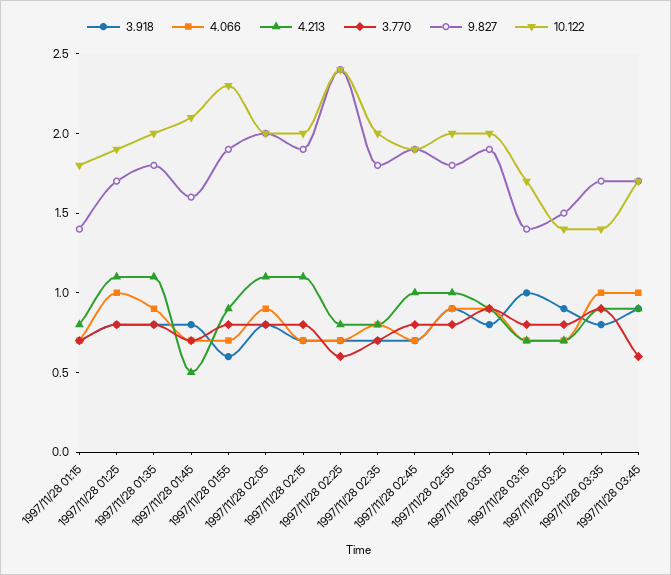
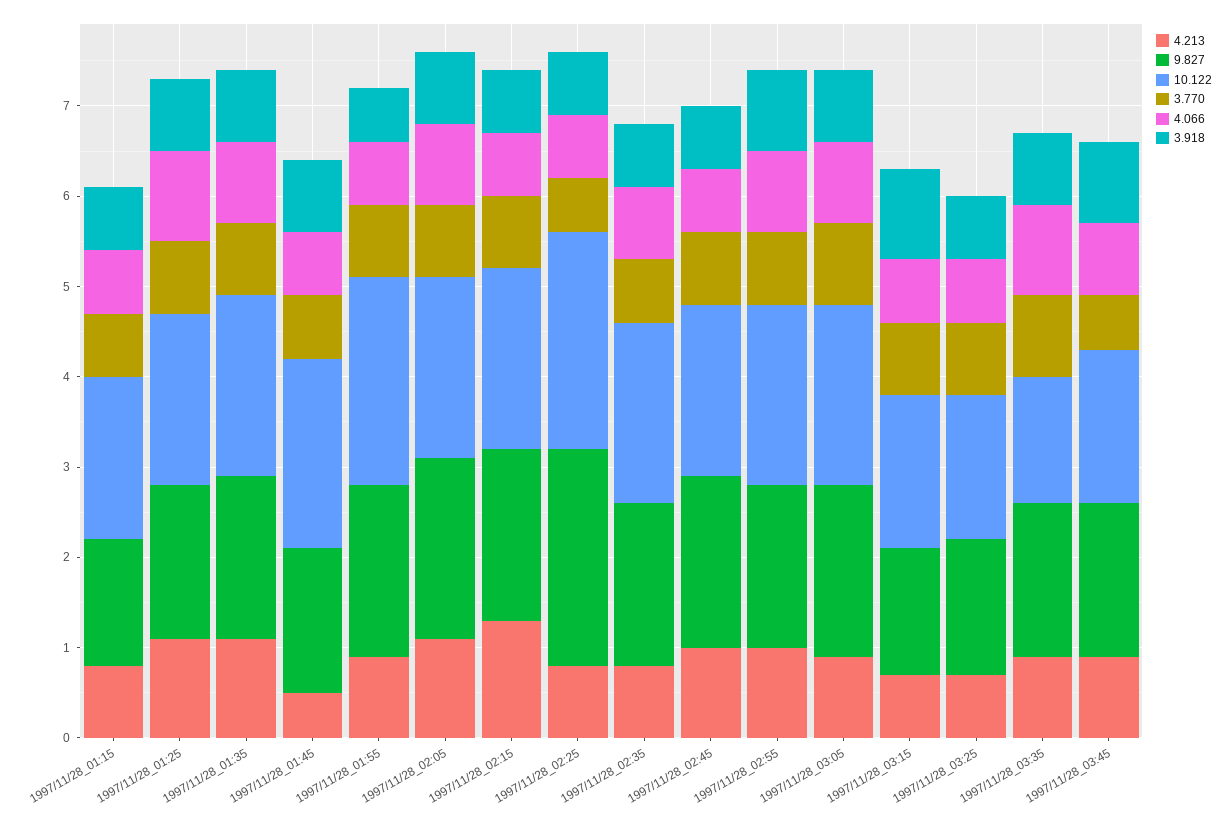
  {
    "3.918": {
      "1997/11/28 01:15": 0.7,
      "1997/11/28 01:25": 0.8,
      "1997/11/28 01:35": 0.8,
      "1997/11/28 01:45": 0.8,
      "1997/11/28 01:55": 0.6,
      "1997/11/28 02:05": 0.8,
      "1997/11/28 02:15": 0.7,
      "1997/11/28 02:25": 0.7,
      "1997/11/28 02:35": 0.7,
      "1997/11/28 02:45": 0.7,
      "1997/11/28 02:55": 0.9,
      "1997/11/28 03:05": 0.8,
      "1997/11/28 03:15": 1,
-     "1997/11/28 03:25": 0.9,
+     "1997/11/28 03:25": 0.7,
      "1997/11/28 03:35": 0.8,
      "1997/11/28 03:45": 0.9
    },
    "4.066": {
      "1997/11/28 01:15": 0.7,
      "1997/11/28 01:25": 1,
      "1997/11/28 01:35": 0.9,
      "1997/11/28 01:45": 0.7,
      "1997/11/28 01:55": 0.7,
      "1997/11/28 02:05": 0.9,
      "1997/11/28 02:15": 0.7,
      "1997/11/28 02:25": 0.7,
      "1997/11/28 02:35": 0.8,
      "1997/11/28 02:45": 0.7,
      "1997/11/28 02:55": 0.9,
      "1997/11/28 03:05": 0.9,
      "1997/11/28 03:15": 0.7,
      "1997/11/28 03:25": 0.7,
      "1997/11/28 03:35": 1,
-     "1997/11/28 03:45": 1
+     "1997/11/28 03:45": 0.8
    },
    "4.213": {
      "1997/11/28 01:15": 0.8,
      "1997/11/28 01:25": 1.1,
      "1997/11/28 01:35": 1.1,
      "1997/11/28 01:45": 0.5,
      "1997/11/28 01:55": 0.9,
      "1997/11/28 02:05": 1.1,
-     "1997/11/28 02:15": 1.1,
+     "1997/11/28 02:15": 1.3,
      "1997/11/28 02:25": 0.8,
      "1997/11/28 02:35": 0.8,
      "1997/11/28 02:45": 1,
      "1997/11/28 02:55": 1,
      "1997/11/28 03:05": 0.9,
      "1997/11/28 03:15": 0.7,
      "1997/11/28 03:25": 0.7,
      "1997/11/28 03:35": 0.9,
      "1997/11/28 03:45": 0.9
    },
    "3.770": {
      "1997/11/28 01:15": 0.7,
      "1997/11/28 01:25": 0.8,
      "1997/11/28 01:35": 0.8,
      "1997/11/28 01:45": 0.7,
      "1997/11/28 01:55": 0.8,
      "1997/11/28 02:05": 0.8,
      "1997/11/28 02:15": 0.8,
      "1997/11/28 02:25": 0.6,
      "1997/11/28 02:35": 0.7,
      "1997/11/28 02:45": 0.8,
      "1997/11/28 02:55": 0.8,
      "1997/11/28 03:05": 0.9,
      "1997/11/28 03:15": 0.8,
      "1997/11/28 03:25": 0.8,
      "1997/11/28 03:35": 0.9,
      "1997/11/28 03:45": 0.6
    },
    "9.827": {
      "1997/11/28 01:15": 1.4,
      "1997/11/28 01:25": 1.7,
      "1997/11/28 01:35": 1.8,
      "1997/11/28 01:45": 1.6,
      "1997/11/28 01:55": 1.9,
      "1997/11/28 02:05": 2,
      "1997/11/28 02:15": 1.9,
      "1997/11/28 02:25": 2.4,
      "1997/11/28 02:35": 1.8,
      "1997/11/28 02:45": 1.9,
      "1997/11/28 02:55": 1.8,
      "1997/11/28 03:05": 1.9,
      "1997/11/28 03:15": 1.4,
      "1997/11/28 03:25": 1.5,
      "1997/11/28 03:35": 1.7,
      "1997/11/28 03:45": 1.7
    },
    "10.122": {
      "1997/11/28 01:15": 1.8,
      "1997/11/28 01:25": 1.9,
      "1997/11/28 01:35": 2,
      "1997/11/28 01:45": 2.1,
      "1997/11/28 01:55": 2.3,
      "1997/11/28 02:05": 2,
      "1997/11/28 02:15": 2,
      "1997/11/28 02:25": 2.4,
      "1997/11/28 02:35": 2,
      "1997/11/28 02:45": 1.9,
      "1997/11/28 02:55": 2,
      "1997/11/28 03:05": 2,
      "1997/11/28 03:15": 1.7,
-     "1997/11/28 03:25": 1.4,
+     "1997/11/28 03:25": 1.6,
      "1997/11/28 03:35": 1.4,
      "1997/11/28 03:45": 1.7
    }
  }

